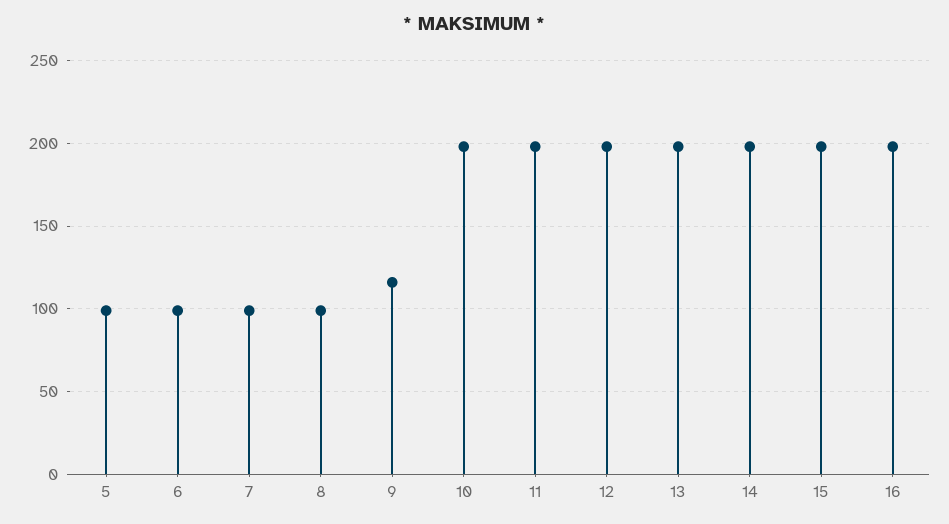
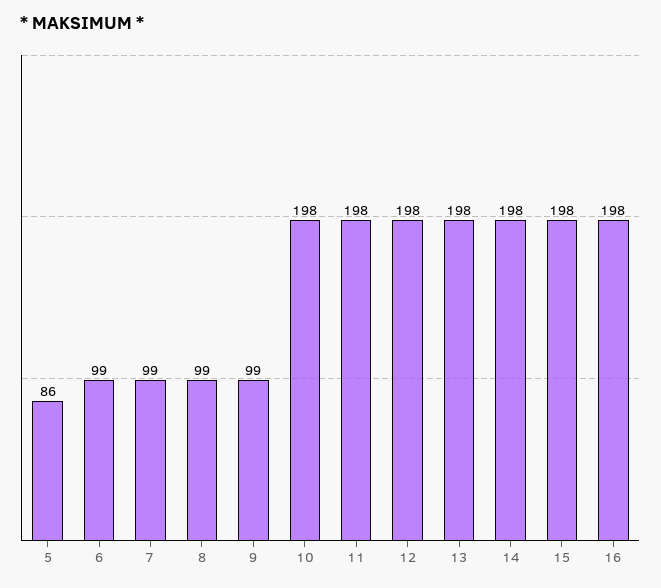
  {
-   "5": 100,
+   "5": 86,
    "6": 99,
    "7": 99,
    "8": 99,
-   "9": 115,
+   "9": 99,
    "10": 198,
    "11": 198,
    "12": 198,
    "13": 198,
    "14": 198,
    "15": 198,
    "16": 198
  }

